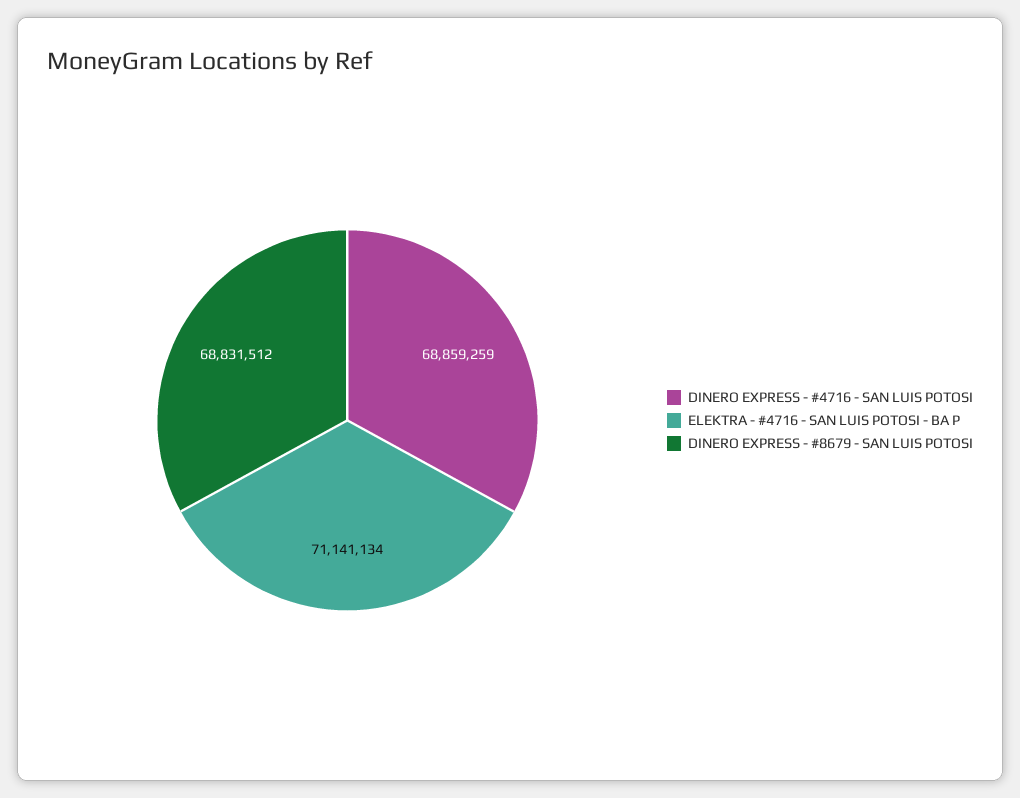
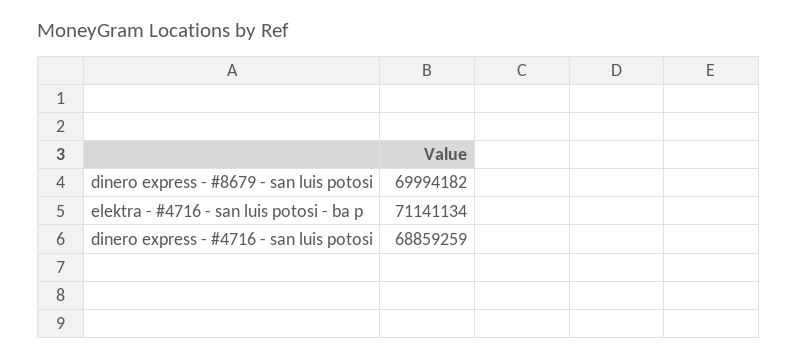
  {
    "DINERO EXPRESS - #4716 - SAN LUIS POTOSI": 68859259,
    "ELEKTRA - #4716 - SAN LUIS POTOSI - BA P": 71141134,
-   "DINERO EXPRESS - #8679 - SAN LUIS POTOSI": 68831512
+   "DINERO EXPRESS - #8679 - SAN LUIS POTOSI": 69994182
  }

